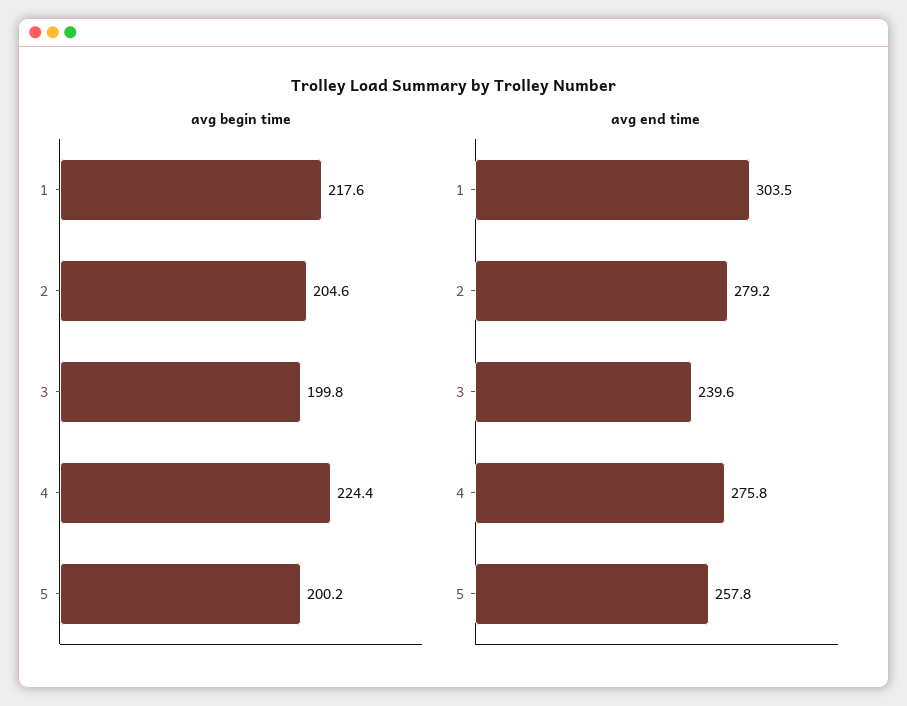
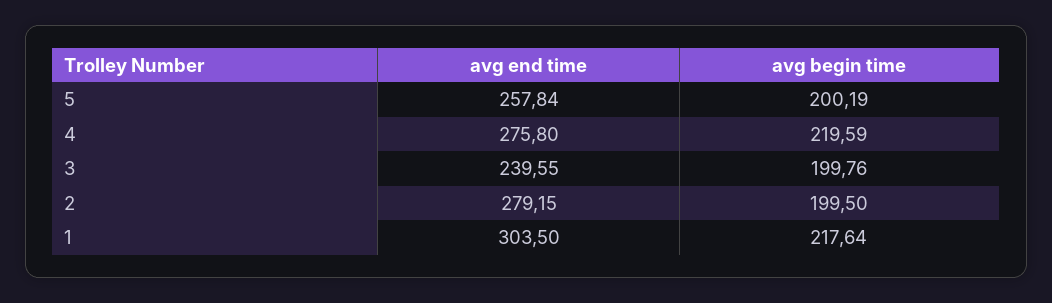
  {
    "avg begin time": {
      "1": 217.64,
-     "2": 204.6,
+     "2": 199.5,
      "3": 199.76,
-     "4": 224.4,
+     "4": 219.59,
      "5": 200.19
    },
    "avg end time": {
      "1": 303.5,
      "2": 279.15,
      "3": 239.55,
      "4": 275.8,
      "5": 257.84
    }
  }

